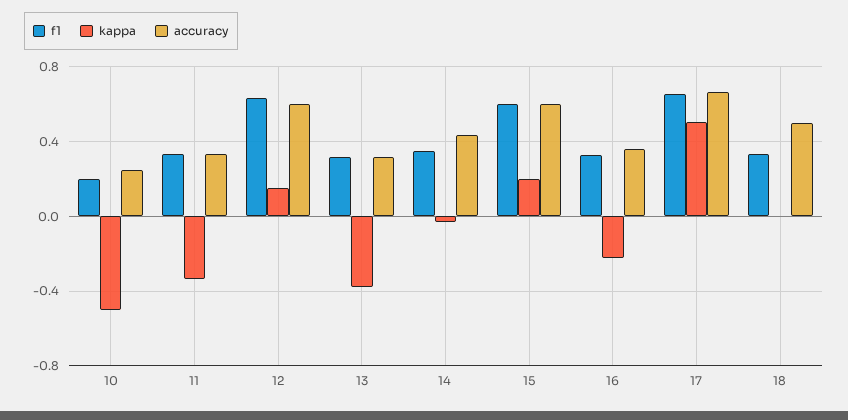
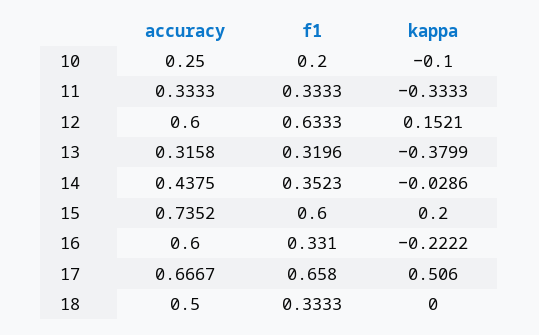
  {
    "f1": {
      "10": 0.2,
      "11": 0.3333,
      "12": 0.6333,
      "13": 0.3196,
      "14": 0.3523,
      "15": 0.6,
      "16": 0.331,
      "17": 0.658,
      "18": 0.3333
    },
    "kappa": {
-     "10": -0.5,
+     "10": -0.1,
      "11": -0.3333,
      "12": 0.1521,
      "13": -0.3799,
      "14": -0.0286,
      "15": 0.2,
      "16": -0.2222,
      "17": 0.506,
      "18": 0
    },
    "accuracy": {
      "10": 0.25,
      "11": 0.3333,
      "12": 0.6,
      "13": 0.3158,
      "14": 0.4375,
-     "15": 0.6,
+     "15": 0.7352,
-     "16": 0.35,
+     "16": 0.6,
      "17": 0.6667,
      "18": 0.5
    }
  }

